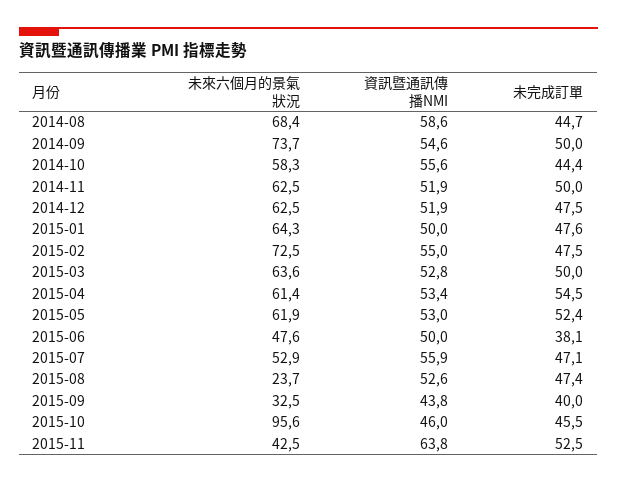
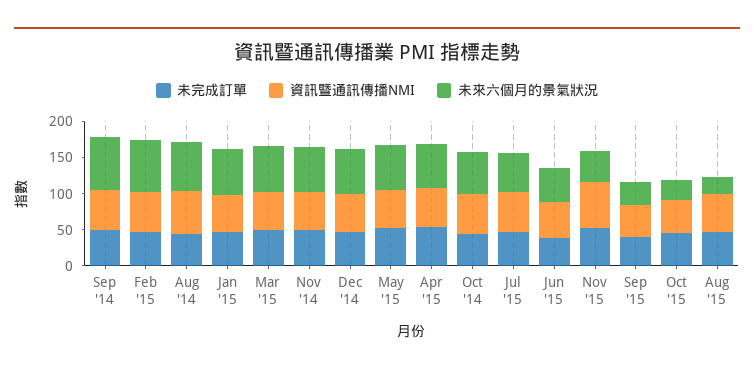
  {
    "未來六個月的景氣狀況": {
      "2014-08": 68.4,
      "2014-09": 73.7,
      "2014-10": 58.3,
      "2014-11": 62.5,
      "2014-12": 62.5,
      "2015-01": 64.3,
      "2015-02": 72.5,
      "2015-03": 63.6,
      "2015-04": 61.4,
      "2015-05": 61.9,
      "2015-06": 47.6,
      "2015-07": 52.9,
      "2015-08": 23.7,
      "2015-09": 32.5,
-     "2015-10": 95.6,
+     "2015-10": 25,
      "2015-11": 42.5
    },
    "資訊暨通訊傳播NMI": {
      "2014-08": 58.6,
      "2014-09": 54.6,
      "2014-10": 55.6,
      "2014-11": 51.9,
      "2014-12": 51.9,
      "2015-01": 50,
      "2015-02": 55,
      "2015-03": 52.8,
      "2015-04": 53.4,
      "2015-05": 53,
      "2015-06": 50,
      "2015-07": 55.9,
      "2015-08": 52.6,
      "2015-09": 43.8,
      "2015-10": 46,
      "2015-11": 63.8
    },
    "未完成訂單": {
      "2014-08": 44.7,
      "2014-09": 50,
      "2014-10": 44.4,
      "2014-11": 50,
      "2014-12": 47.5,
      "2015-01": 47.6,
      "2015-02": 47.5,
      "2015-03": 50,
      "2015-04": 54.5,
      "2015-05": 52.4,
      "2015-06": 38.1,
      "2015-07": 47.1,
      "2015-08": 47.4,
      "2015-09": 40,
      "2015-10": 45.5,
      "2015-11": 52.5
    }
  }

